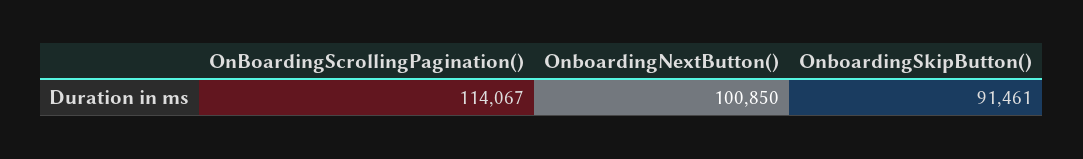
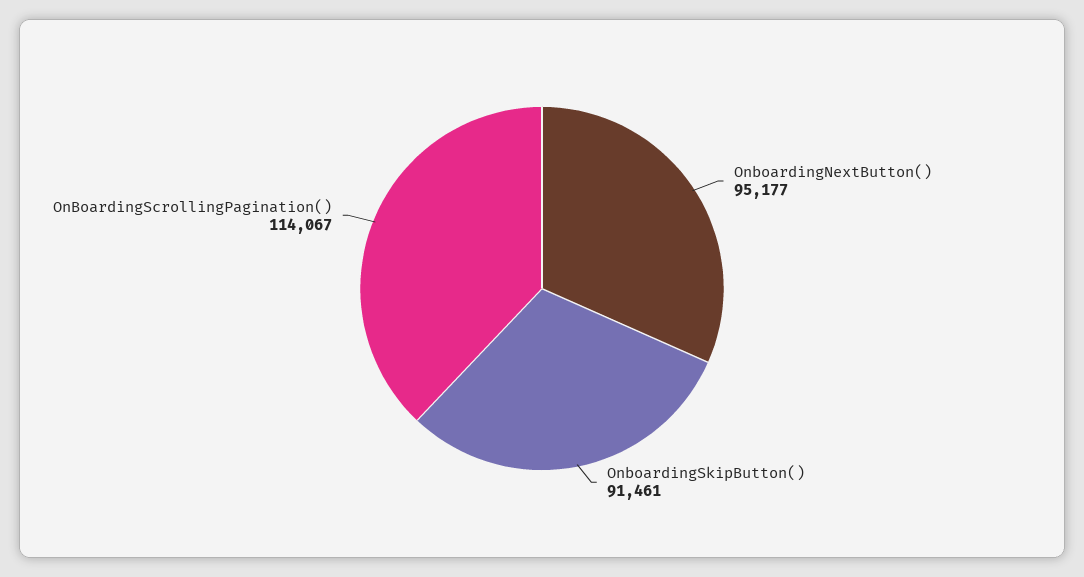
  {
    "ОnBoardingScrollingPagination()": 114067,
-   "OnboardingNextButton()": 100850,
+   "OnboardingNextButton()": 95177,
    "OnboardingSkipButton()": 91461
  }

